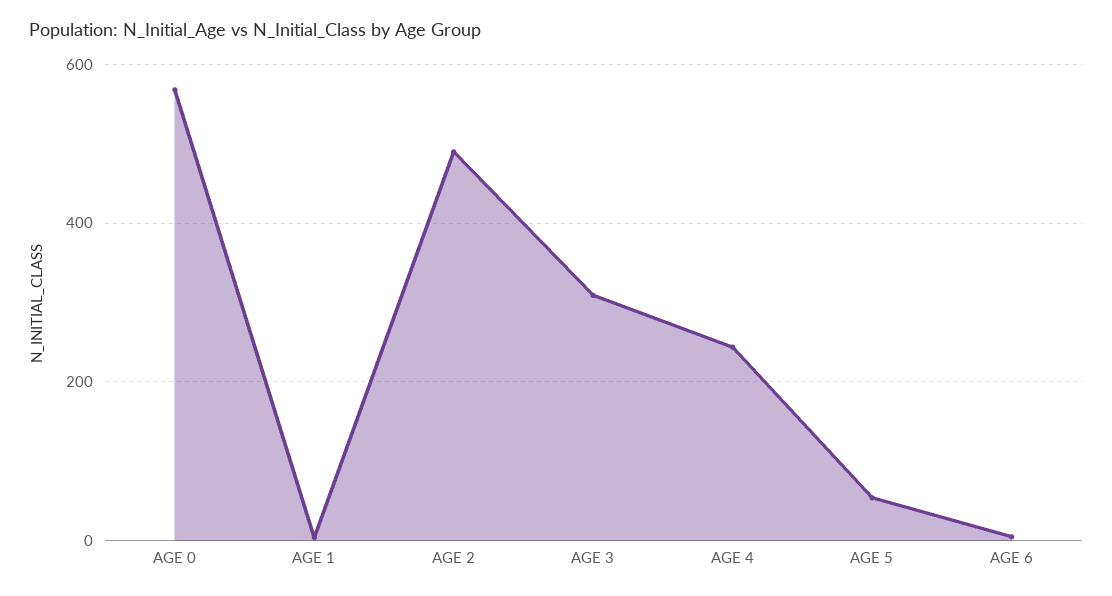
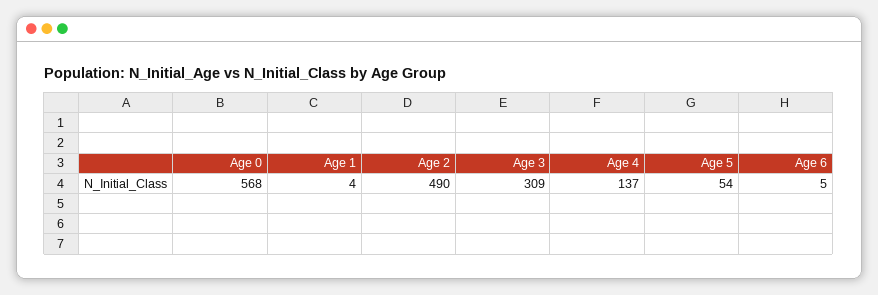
  {
    "AGE 0": 568,
    "AGE 1": 4,
    "AGE 2": 490,
    "AGE 3": 309,
-   "AGE 4": 240,
+   "AGE 4": 137,
    "AGE 5": 54,
    "AGE 6": 5
  }

